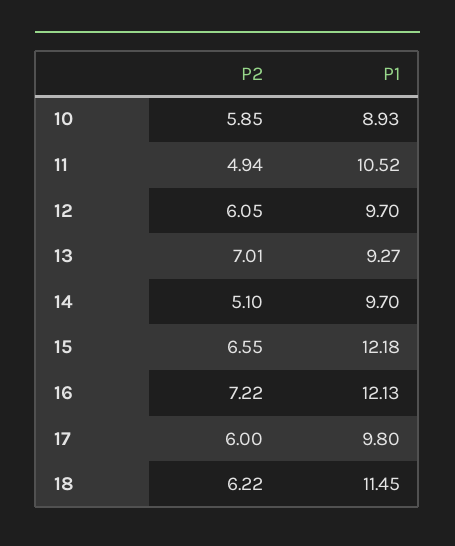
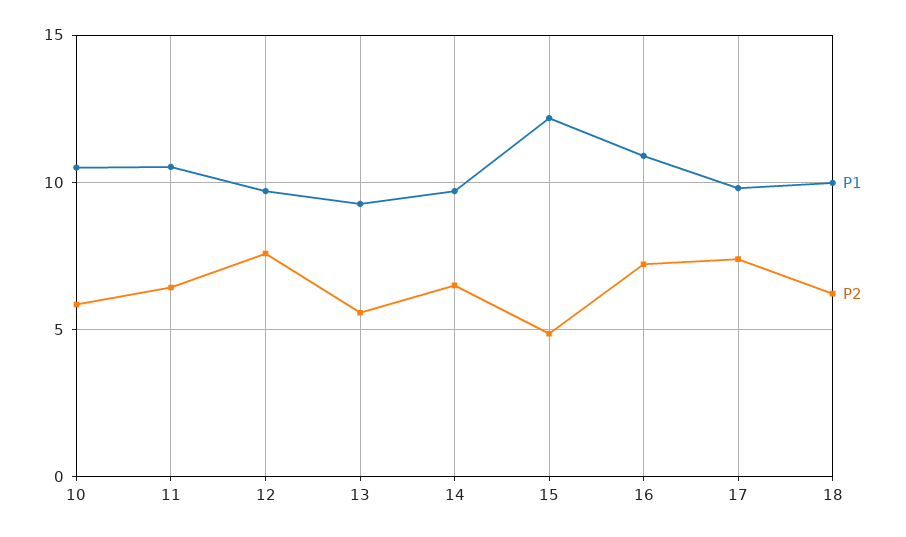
  {
    "P2": {
      "10": 5.85,
-     "11": 4.94,
+     "11": 6.5,
-     "12": 6.05,
+     "12": 7.5,
-     "13": 7.01,
+     "13": 5.5,
-     "14": 5.1,
+     "14": 6.5,
-     "15": 6.55,
+     "15": 5,
      "16": 7.22,
-     "17": 6,
+     "17": 7.5,
      "18": 6.22
    },
    "P1": {
-     "10": 8.93,
+     "10": 10.5,
      "11": 10.52,
      "12": 9.7,
      "13": 9.27,
      "14": 9.7,
      "15": 12.18,
-     "16": 12.13,
+     "16": 11,
      "17": 9.8,
-     "18": 11.45
+     "18": 10
    }
  }

